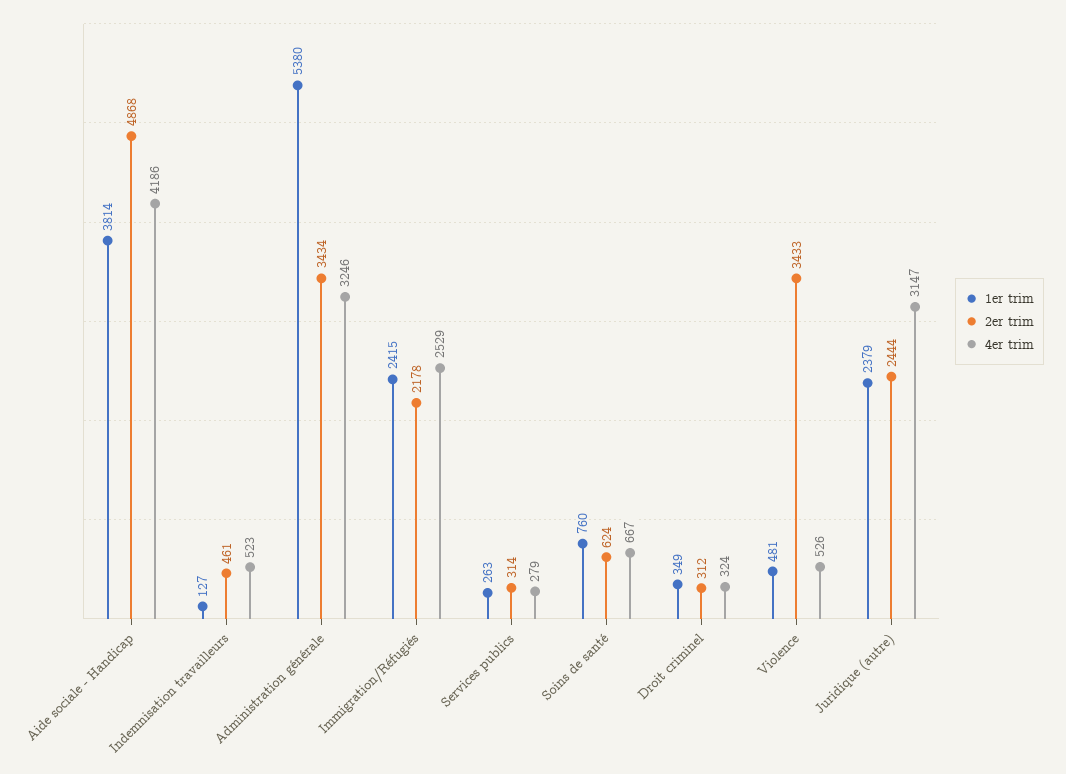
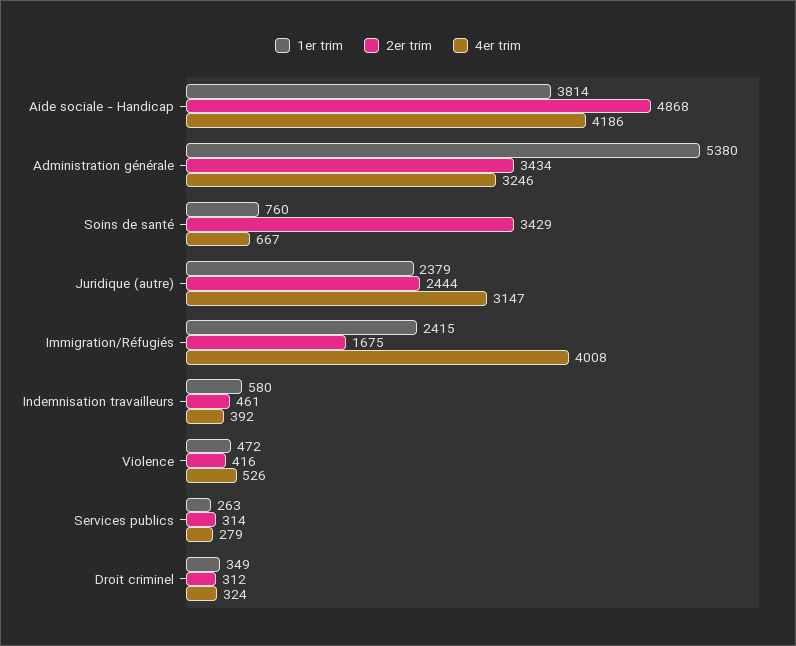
  {
    "1er trim": {
      "Aide sociale - Handicap": 3814,
-     "Indemnisation travailleurs": 127,
+     "Indemnisation travailleurs": 580,
      "Administration générale": 5380,
      "Immigration/Réfugiés": 2415,
      "Services publics": 263,
      "Soins de santé": 760,
      "Droit criminel": 349,
-     "Violence": 481,
+     "Violence": 472,
      "Juridique (autre)": 2379
    },
    "2er trim": {
      "Aide sociale - Handicap": 4868,
      "Indemnisation travailleurs": 461,
      "Administration générale": 3434,
-     "Immigration/Réfugiés": 2178,
+     "Immigration/Réfugiés": 1675,
      "Services publics": 314,
-     "Soins de santé": 624,
+     "Soins de santé": 3429,
      "Droit criminel": 312,
-     "Violence": 3433,
+     "Violence": 416,
      "Juridique (autre)": 2444
    },
    "4er trim": {
      "Aide sociale - Handicap": 4186,
-     "Indemnisation travailleurs": 523,
+     "Indemnisation travailleurs": 392,
      "Administration générale": 3246,
-     "Immigration/Réfugiés": 2529,
+     "Immigration/Réfugiés": 4008,
      "Services publics": 279,
      "Soins de santé": 667,
      "Droit criminel": 324,
      "Violence": 526,
      "Juridique (autre)": 3147
    }
  }

